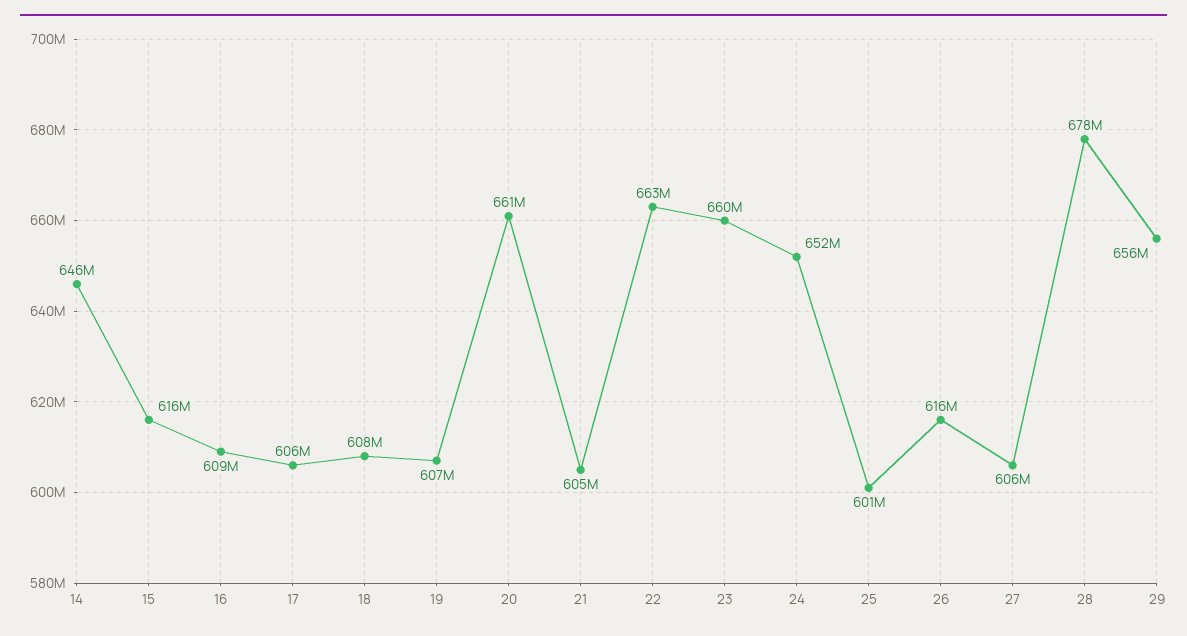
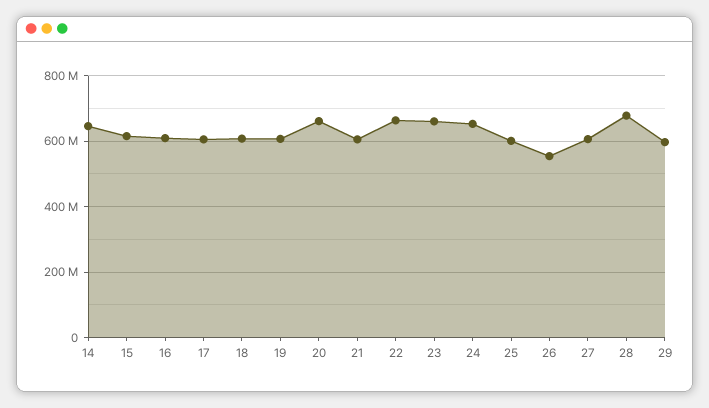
  {
    "14": 646000000,
    "15": 616000000,
    "16": 609000000,
    "17": 606000000,
    "18": 608000000,
    "19": 607000000,
    "20": 661000000,
    "21": 605000000,
    "22": 663000000,
    "23": 660000000,
    "24": 652000000,
    "25": 601000000,
-   "26": 616000000,
+   "26": 560000000,
    "27": 606000000,
    "28": 678000000,
-   "29": 656000000
+   "29": 600000000
  }

